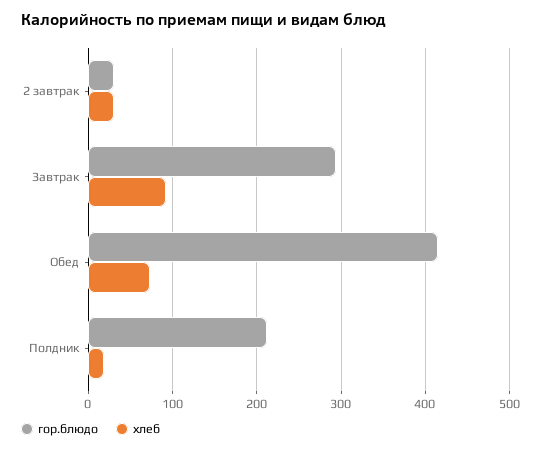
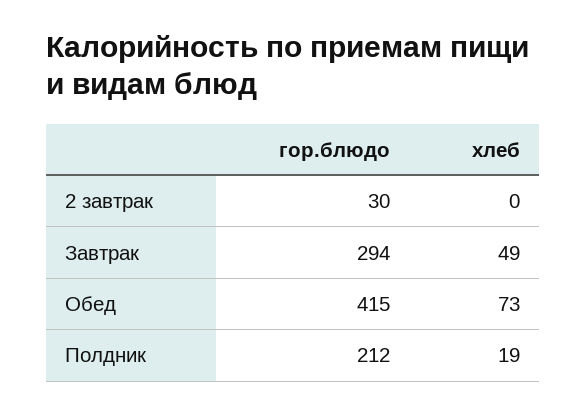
  {
    "гор.блюдо": {
      "2 завтрак": 30,
      "Завтрак": 294,
      "Обед": 415,
      "Полдник": 212
    },
    "хлеб": {
-     "2 завтрак": 30,
+     "2 завтрак": 0,
-     "Завтрак": 90,
+     "Завтрак": 49,
      "Обед": 73,
      "Полдник": 19
    }
  }

